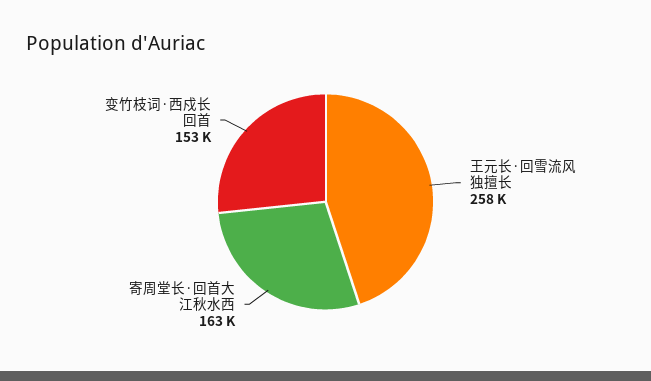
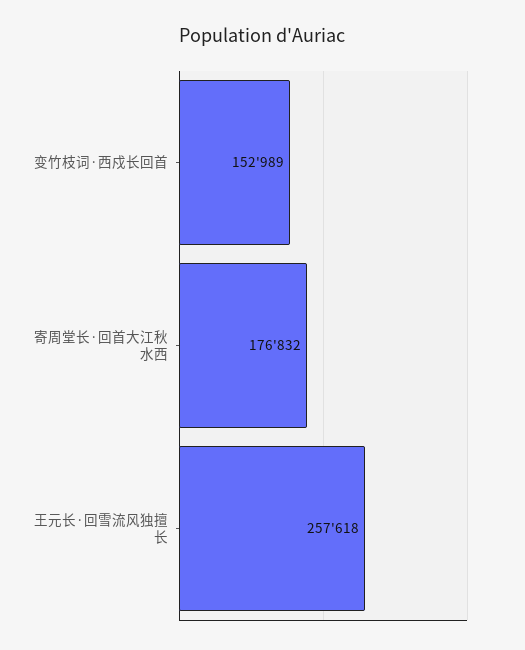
  {
    "王元长·回雪流风独擅长": 257618,
-   "寄周堂长·回首大江秋水西": 163000,
+   "寄周堂长·回首大江秋水西": 176832,
    "变竹枝词·西戍长回首": 152989
  }

